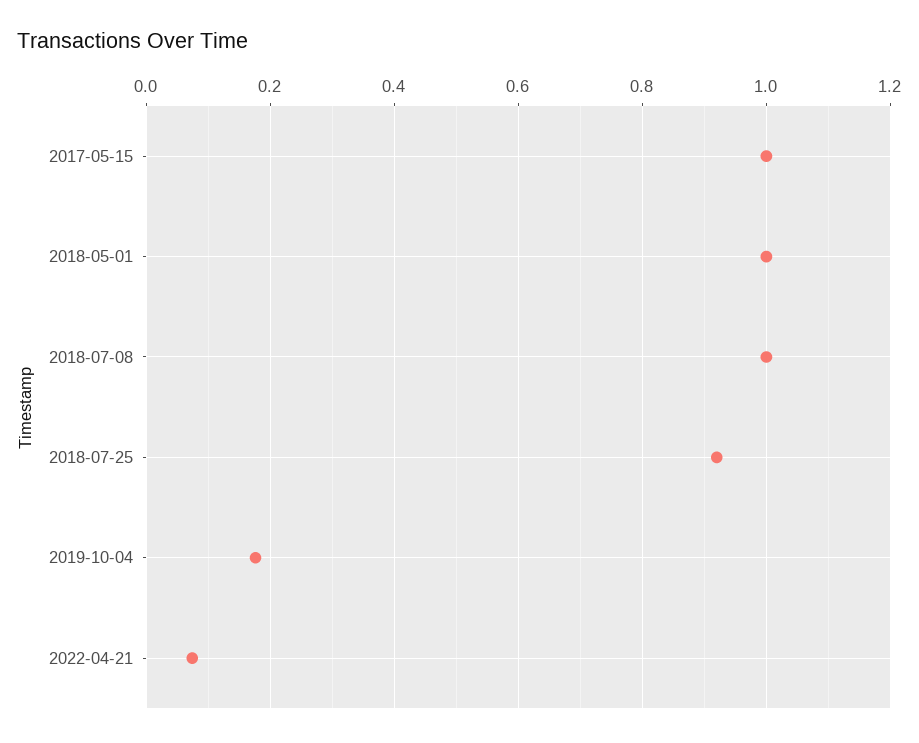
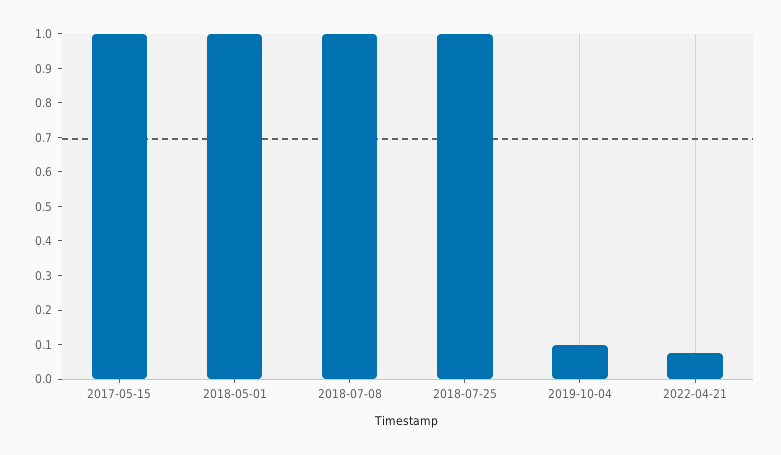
  {
    "2017-05-15": 1,
    "2018-05-01": 1,
    "2018-07-08": 1,
-   "2018-07-25": 0.92,
+   "2018-07-25": 1,
-   "2019-10-04": 0.18,
+   "2019-10-04": 0.1,
    "2022-04-21": 0.08
  }

